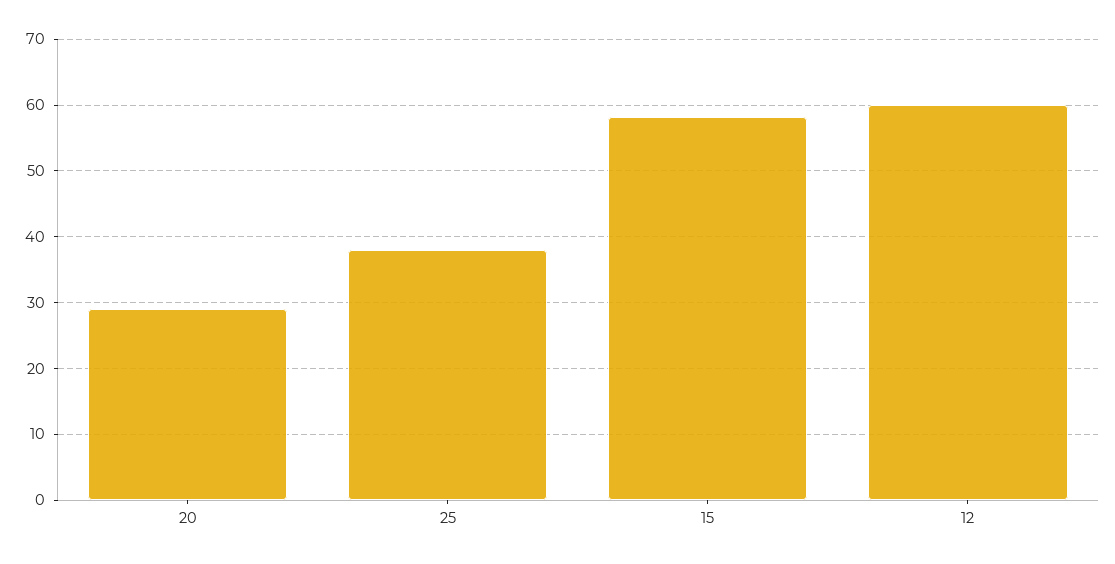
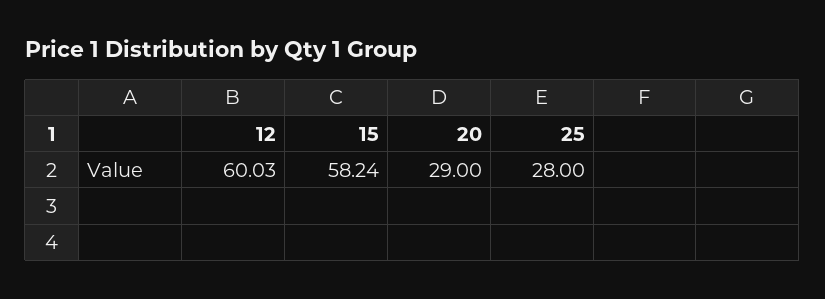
  {
    "20": 29,
-   "25": 38,
+   "25": 28,
    "15": 58.24,
    "12": 60.03
  }

